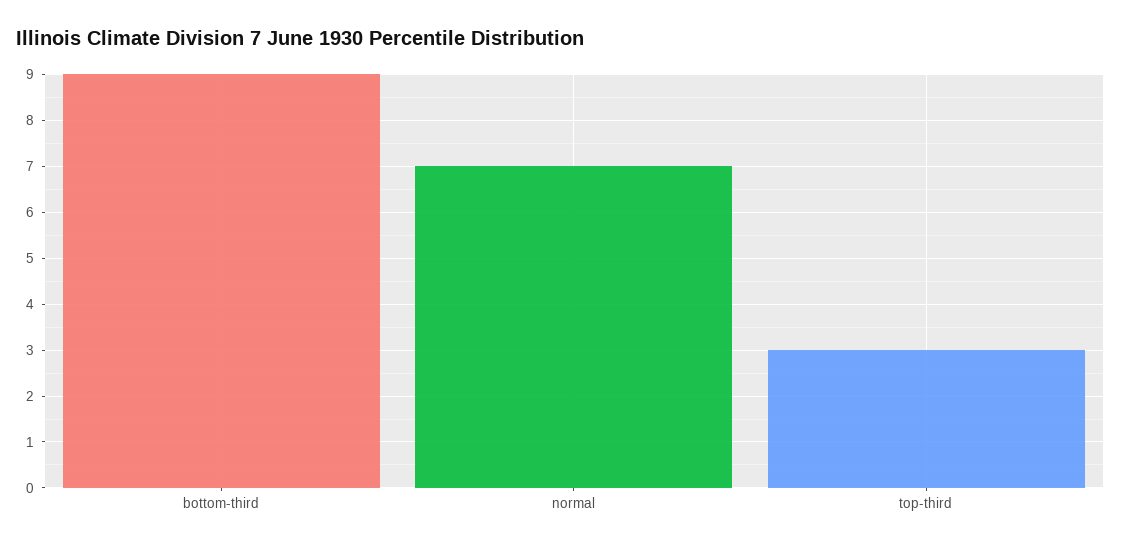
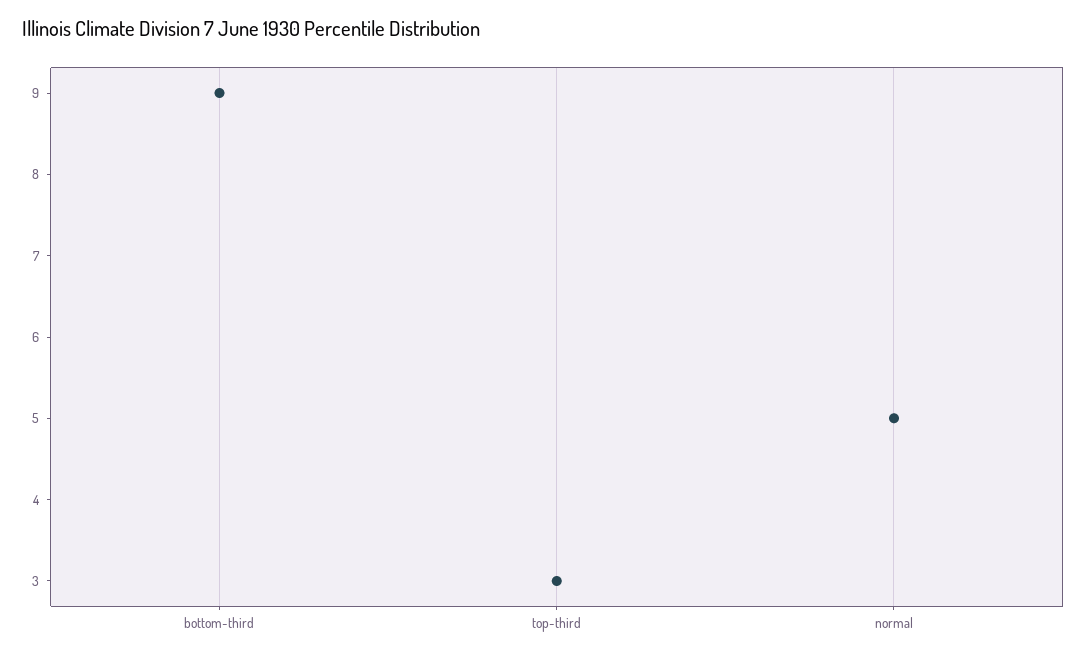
  {
    "bottom-third": 9,
-   "normal": 7,
+   "normal": 5,
    "top-third": 3
  }

